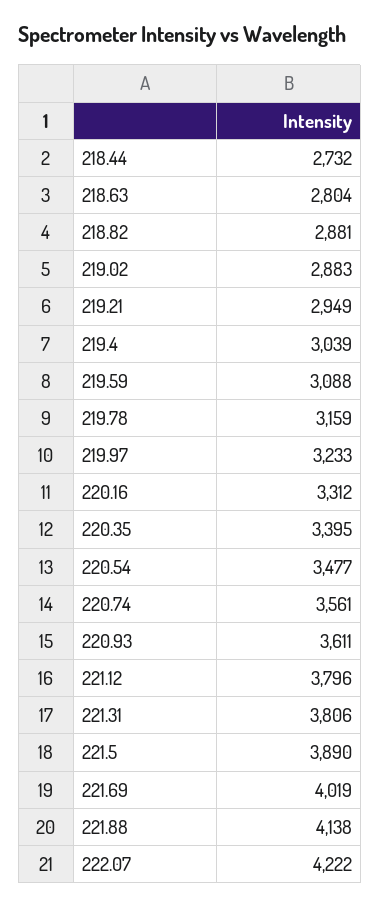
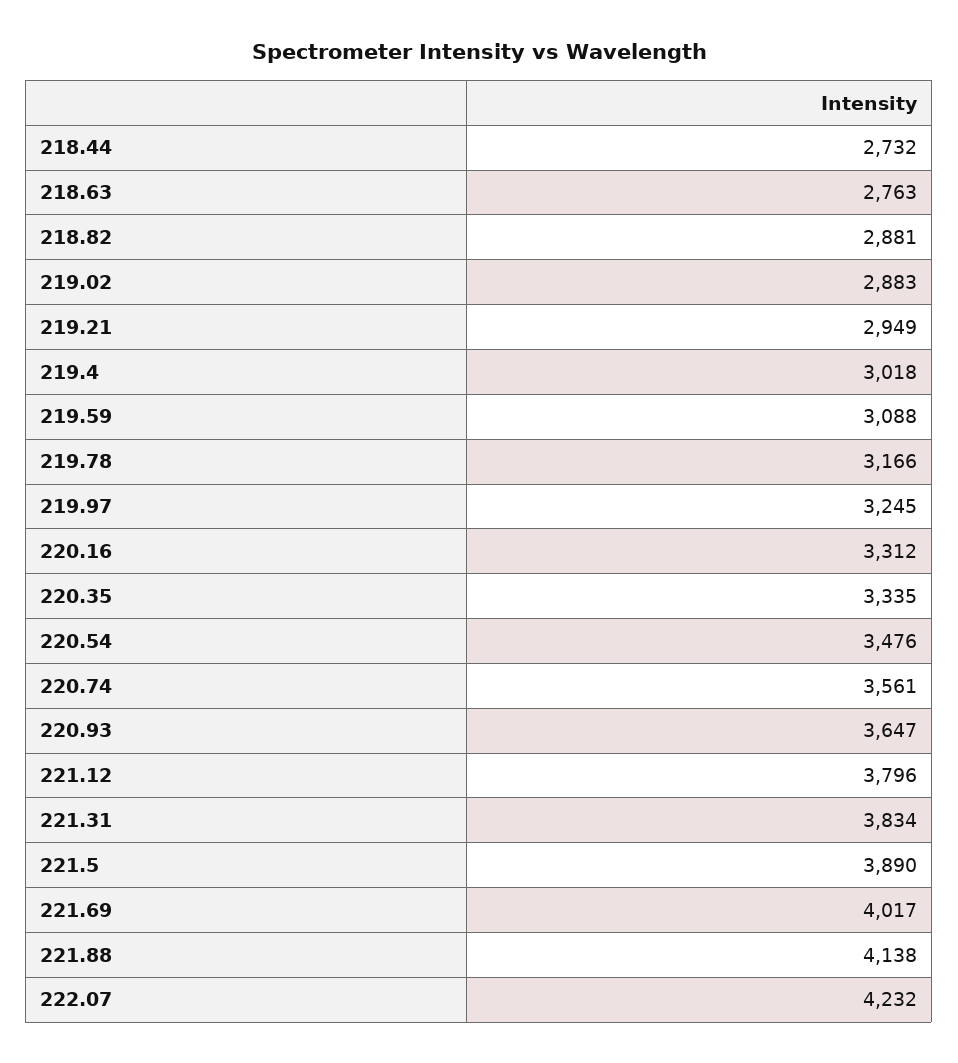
  {
    "218.44": 2732,
-   "218.63": 2804,
+   "218.63": 2763,
    "218.82": 2881,
    "219.02": 2883,
    "219.21": 2949,
-   "219.4": 3039,
+   "219.4": 3018,
    "219.59": 3088,
-   "219.78": 3159,
+   "219.78": 3166,
-   "219.97": 3233,
+   "219.97": 3245,
    "220.16": 3312,
-   "220.35": 3395,
+   "220.35": 3335,
-   "220.54": 3477,
+   "220.54": 3476,
    "220.74": 3561,
-   "220.93": 3611,
+   "220.93": 3647,
    "221.12": 3796,
-   "221.31": 3806,
+   "221.31": 3834,
    "221.5": 3890,
-   "221.69": 4019,
+   "221.69": 4017,
    "221.88": 4138,
-   "222.07": 4222
+   "222.07": 4232
  }

